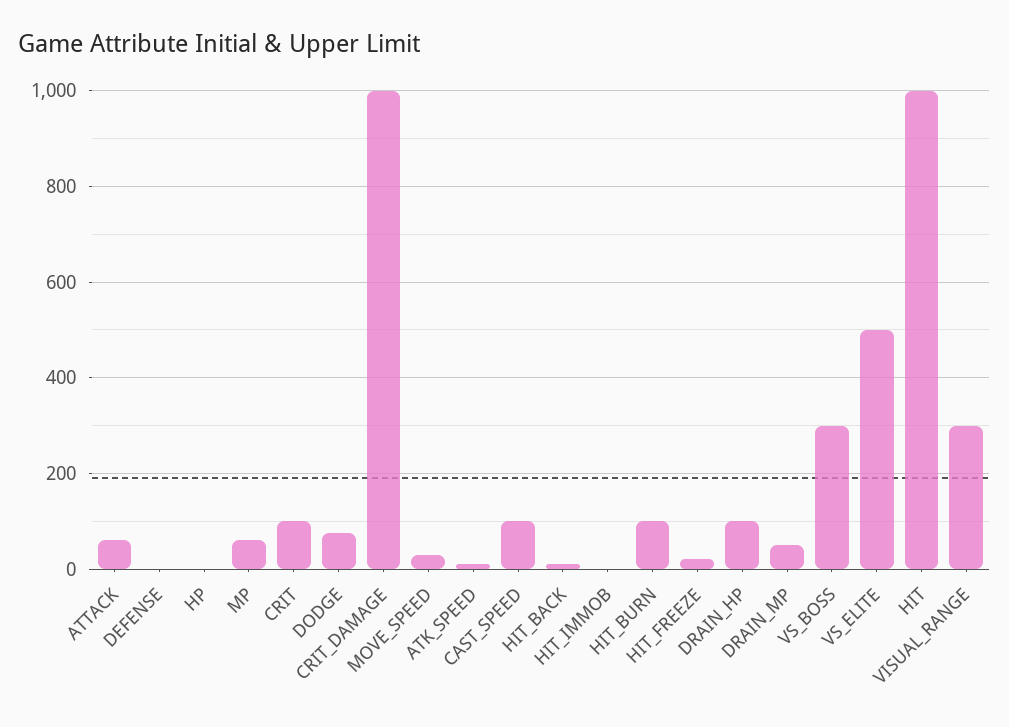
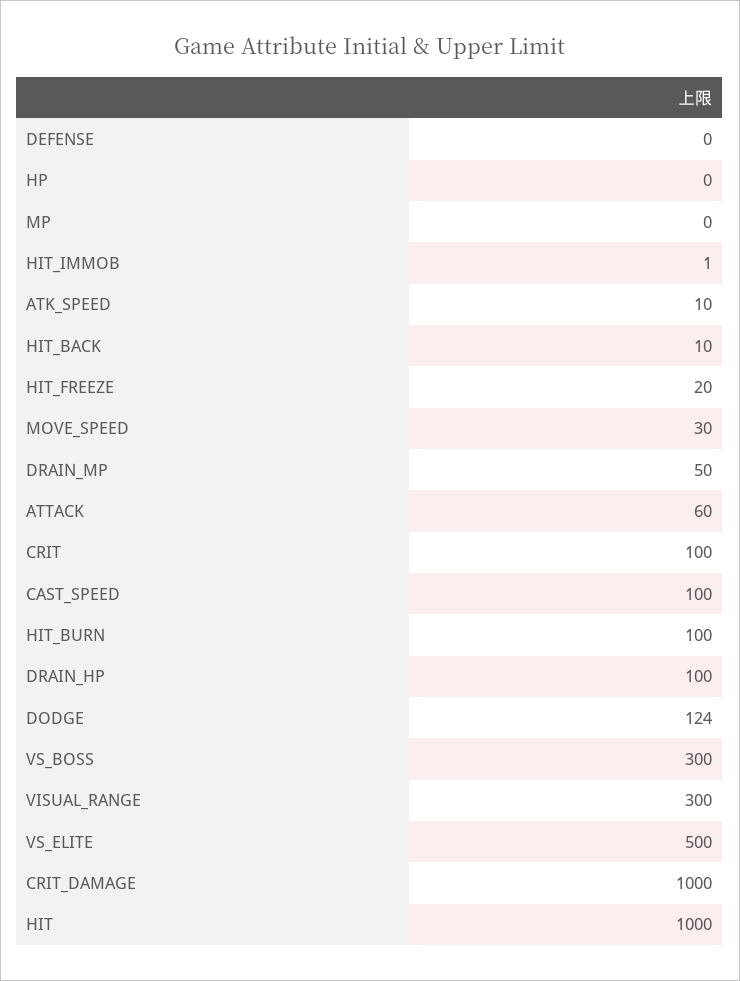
  {
    "ATTACK": 60,
    "DEFENSE": 0,
    "HP": 0,
-   "MP": 60,
+   "MP": 0,
    "CRIT": 100,
-   "DODGE": 80,
+   "DODGE": 124,
    "CRIT_DAMAGE": 1000,
    "MOVE_SPEED": 30,
    "ATK_SPEED": 10,
    "CAST_SPEED": 100,
    "HIT_BACK": 10,
    "HIT_IMMOB": 1,
    "HIT_BURN": 100,
    "HIT_FREEZE": 20,
    "DRAIN_HP": 100,
    "DRAIN_MP": 50,
    "VS_BOSS": 300,
    "VS_ELITE": 500,
    "HIT": 1000,
    "VISUAL_RANGE": 300
  }

